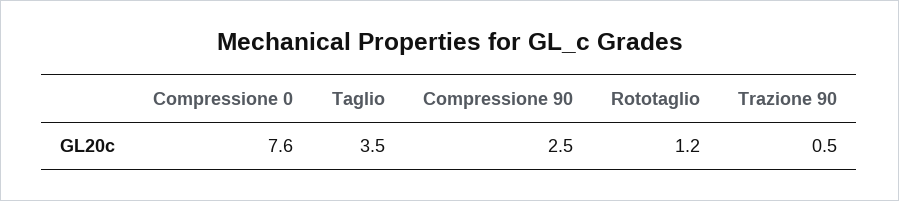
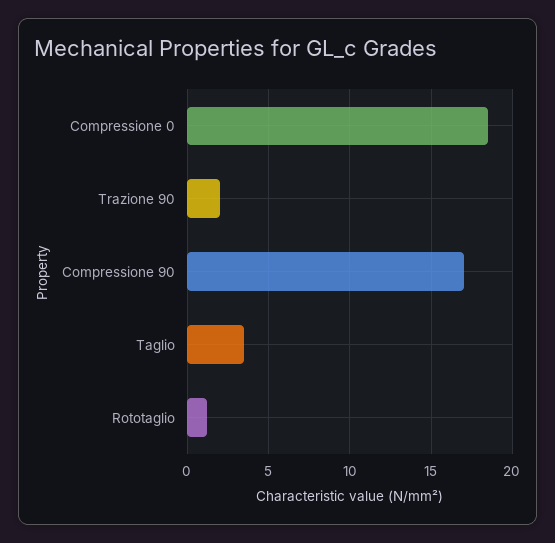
  {
-   "Compressione 0": 7.6,
+   "Compressione 0": 18.5,
    "Taglio": 3.5,
-   "Compressione 90": 2.5,
+   "Compressione 90": 17,
    "Rototaglio": 1.2,
-   "Trazione 90": 0.5
+   "Trazione 90": 2
  }

